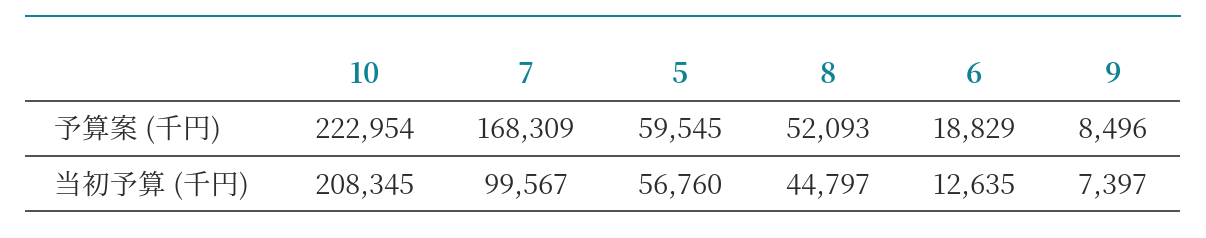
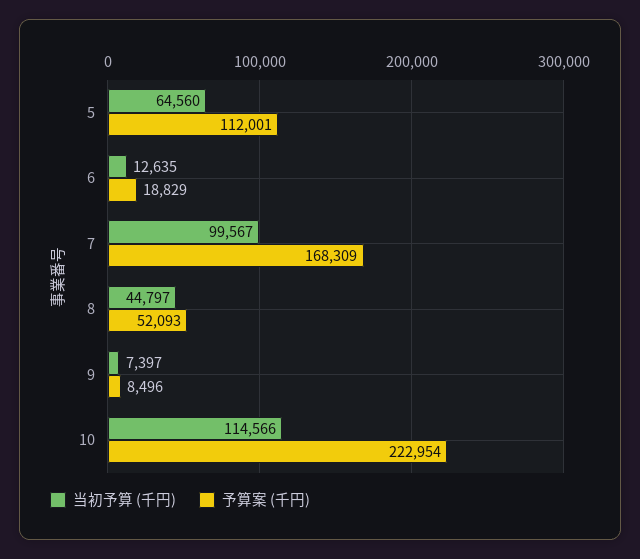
  {
    "予算案 (千円)": {
      "10": 222954,
      "7": 168309,
-     "5": 59545,
+     "5": 112001,
      "8": 52093,
      "6": 18829,
      "9": 8496
    },
    "当初予算 (千円)": {
-     "10": 208345,
+     "10": 114566,
      "7": 99567,
-     "5": 56760,
+     "5": 64560,
      "8": 44797,
      "6": 12635,
      "9": 7397
    }
  }

